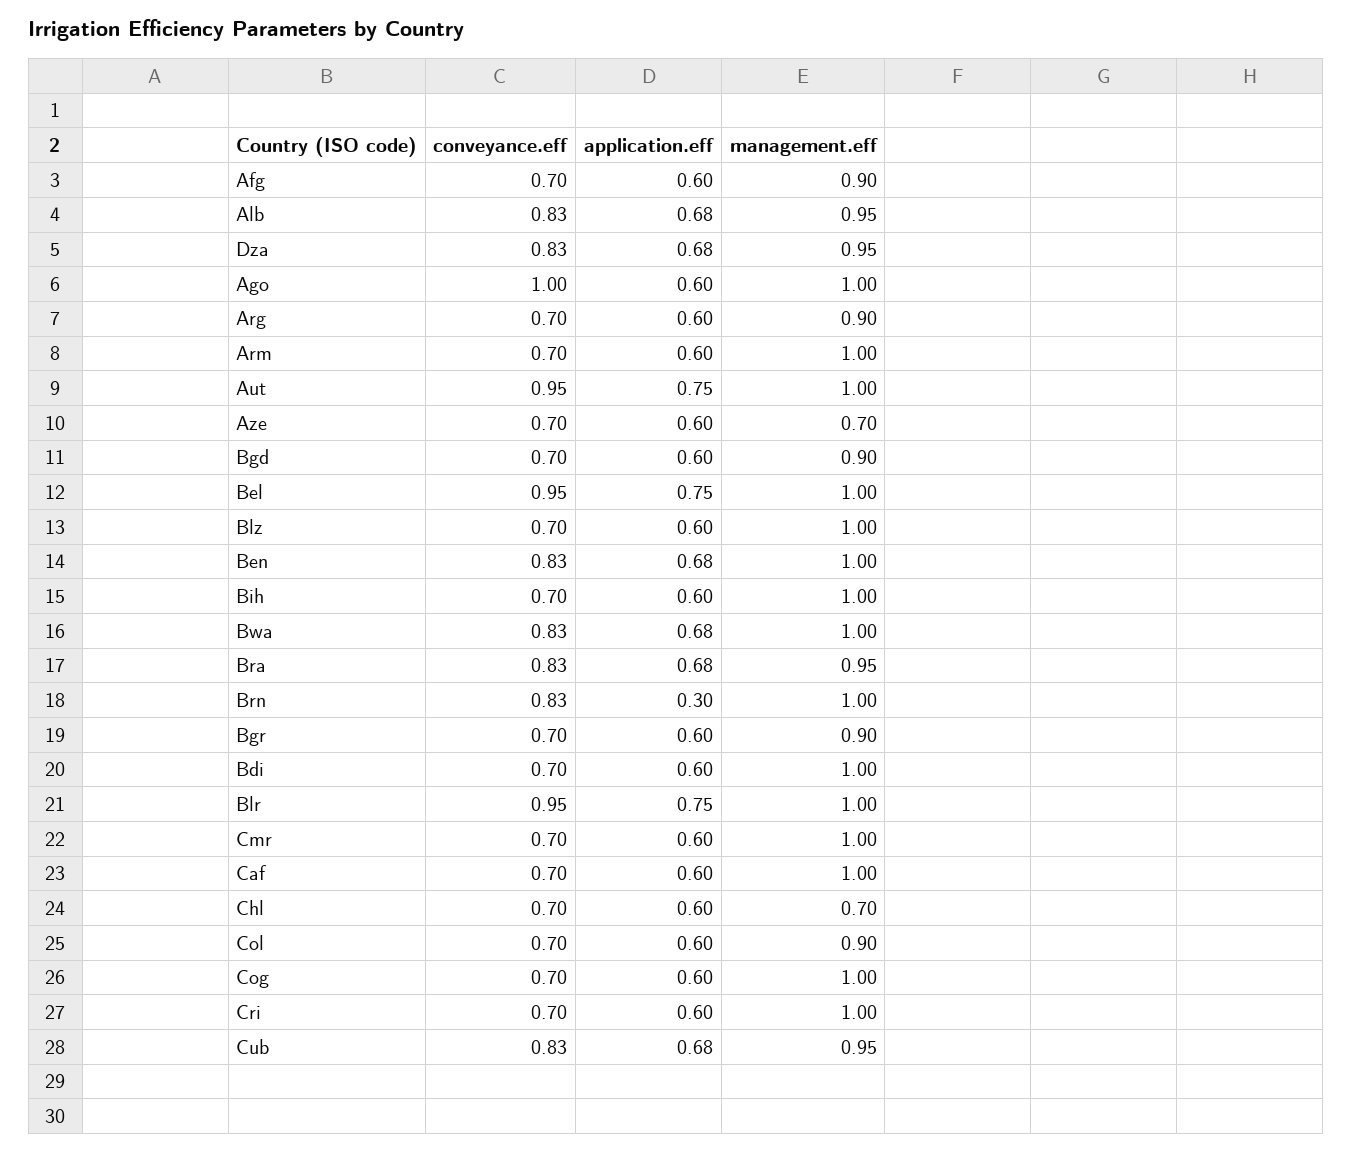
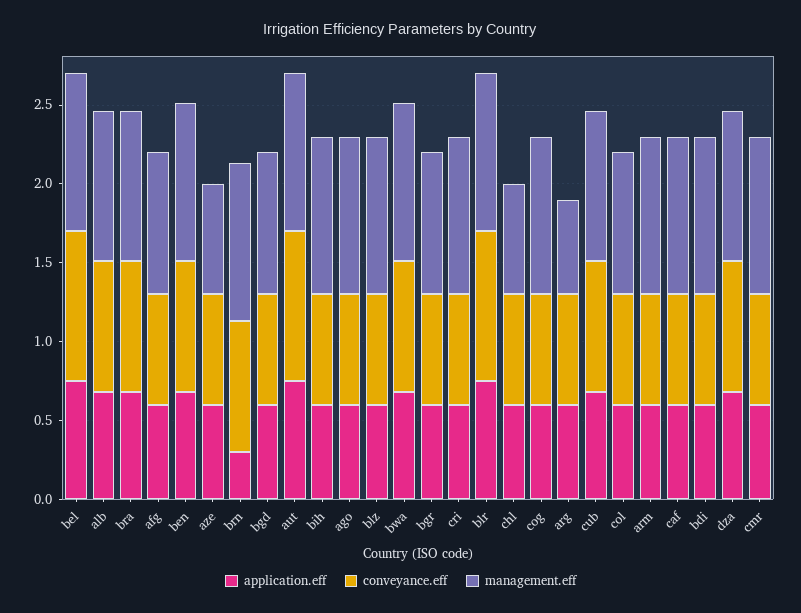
  {
    "conveyance.eff": {
      "Afg": 0.7,
      "Alb": 0.83,
      "Dza": 0.83,
-     "Ago": 1,
+     "Ago": 0.7,
      "Arg": 0.7,
      "Arm": 0.7,
      "Aut": 0.95,
      "Aze": 0.7,
      "Bgd": 0.7,
      "Bel": 0.95,
      "Blz": 0.7,
      "Ben": 0.83,
      "Bih": 0.7,
      "Bwa": 0.83,
      "Bra": 0.83,
      "Brn": 0.83,
      "Bgr": 0.7,
      "Bdi": 0.7,
      "Blr": 0.95,
      "Cmr": 0.7,
      "Caf": 0.7,
      "Chl": 0.7,
      "Col": 0.7,
      "Cog": 0.7,
      "Cri": 0.7,
      "Cub": 0.83
    },
    "application.eff": {
      "Afg": 0.6,
      "Alb": 0.68,
      "Dza": 0.68,
      "Ago": 0.6,
      "Arg": 0.6,
      "Arm": 0.6,
      "Aut": 0.75,
      "Aze": 0.6,
      "Bgd": 0.6,
      "Bel": 0.75,
      "Blz": 0.6,
      "Ben": 0.68,
      "Bih": 0.6,
      "Bwa": 0.68,
      "Bra": 0.68,
      "Brn": 0.3,
      "Bgr": 0.6,
      "Bdi": 0.6,
      "Blr": 0.75,
      "Cmr": 0.6,
      "Caf": 0.6,
      "Chl": 0.6,
      "Col": 0.6,
      "Cog": 0.6,
      "Cri": 0.6,
      "Cub": 0.68
    },
    "management.eff": {
      "Afg": 0.9,
      "Alb": 0.95,
      "Dza": 0.95,
      "Ago": 1,
-     "Arg": 0.9,
+     "Arg": 0.6,
      "Arm": 1,
      "Aut": 1,
      "Aze": 0.7,
      "Bgd": 0.9,
      "Bel": 1,
      "Blz": 1,
      "Ben": 1,
      "Bih": 1,
      "Bwa": 1,
      "Bra": 0.95,
      "Brn": 1,
      "Bgr": 0.9,
      "Bdi": 1,
      "Blr": 1,
      "Cmr": 1,
      "Caf": 1,
      "Chl": 0.7,
      "Col": 0.9,
      "Cog": 1,
      "Cri": 1,
      "Cub": 0.95
    }
  }

